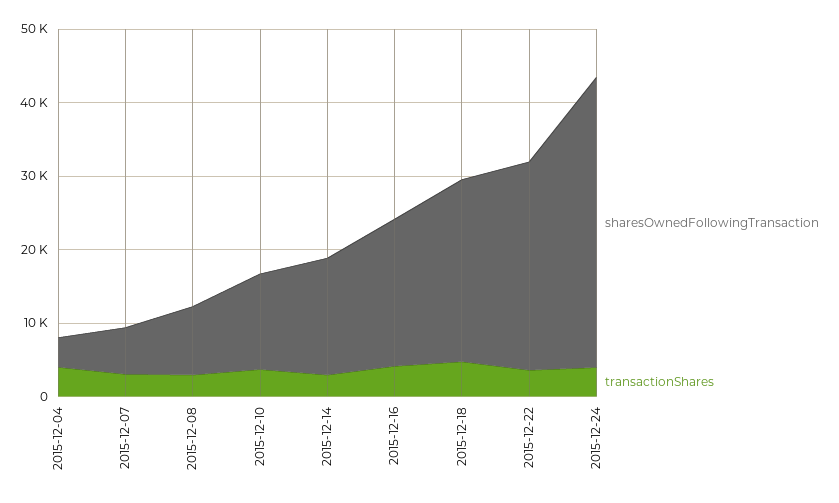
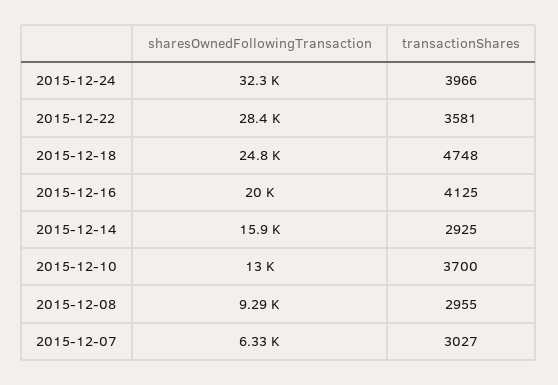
  {
    "sharesOwnedFollowingTransaction": {
-     "2015-12-04": 4000,
      "2015-12-07": 6330,
      "2015-12-08": 9290,
      "2015-12-10": 13000,
      "2015-12-14": 15900,
      "2015-12-16": 20000,
      "2015-12-18": 24800,
      "2015-12-22": 28400,
-     "2015-12-24": 40000
+     "2015-12-24": 32300
    },
    "transactionShares": {
-     "2015-12-04": 4000,
      "2015-12-07": 3027,
      "2015-12-08": 2955,
      "2015-12-10": 3700,
      "2015-12-14": 2925,
      "2015-12-16": 4125,
      "2015-12-18": 4748,
      "2015-12-22": 3581,
      "2015-12-24": 3966
    }
  }

